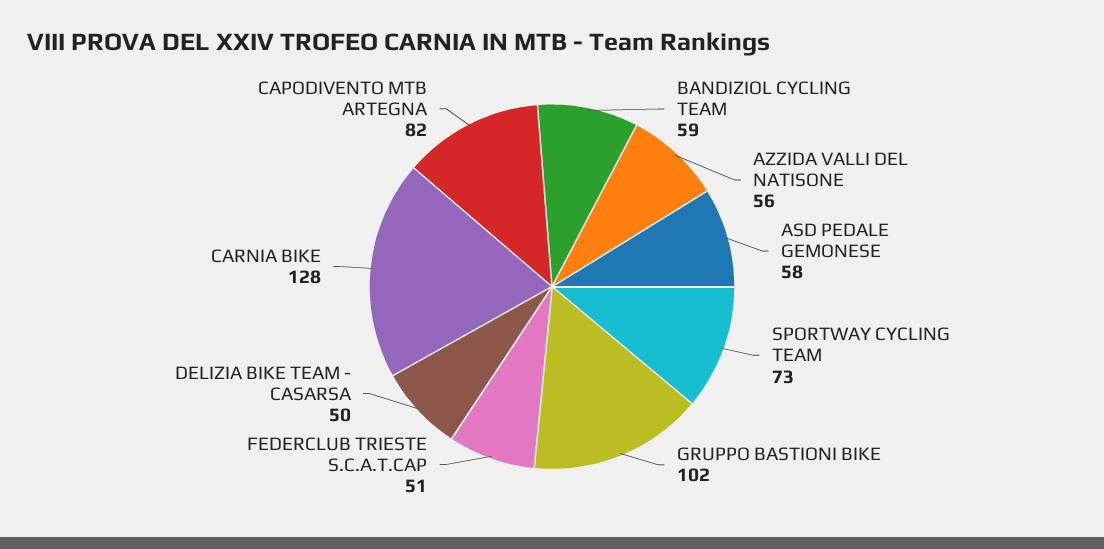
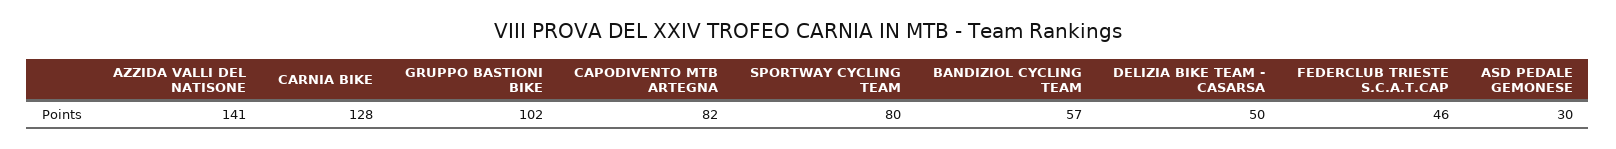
  {
-   "BANDIZIOL CYCLING TEAM": 59,
+   "BANDIZIOL CYCLING TEAM": 57,
-   "AZZIDA VALLI DEL NATISONE": 56,
+   "AZZIDA VALLI DEL NATISONE": 141,
-   "ASD PEDALE GEMONESE": 58,
+   "ASD PEDALE GEMONESE": 30,
-   "SPORTWAY CYCLING TEAM": 73,
+   "SPORTWAY CYCLING TEAM": 80,
    "GRUPPO BASTIONI BIKE": 102,
-   "FEDERCLUB TRIESTE S.C.A.T.CAP": 51,
+   "FEDERCLUB TRIESTE S.C.A.T.CAP": 46,
    "DELIZIA BIKE TEAM - CASARSA": 50,
    "CARNIA BIKE": 128,
    "CAPODIVENTO MTB ARTEGNA": 82
  }

